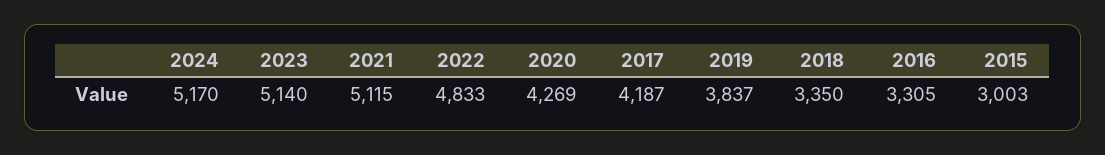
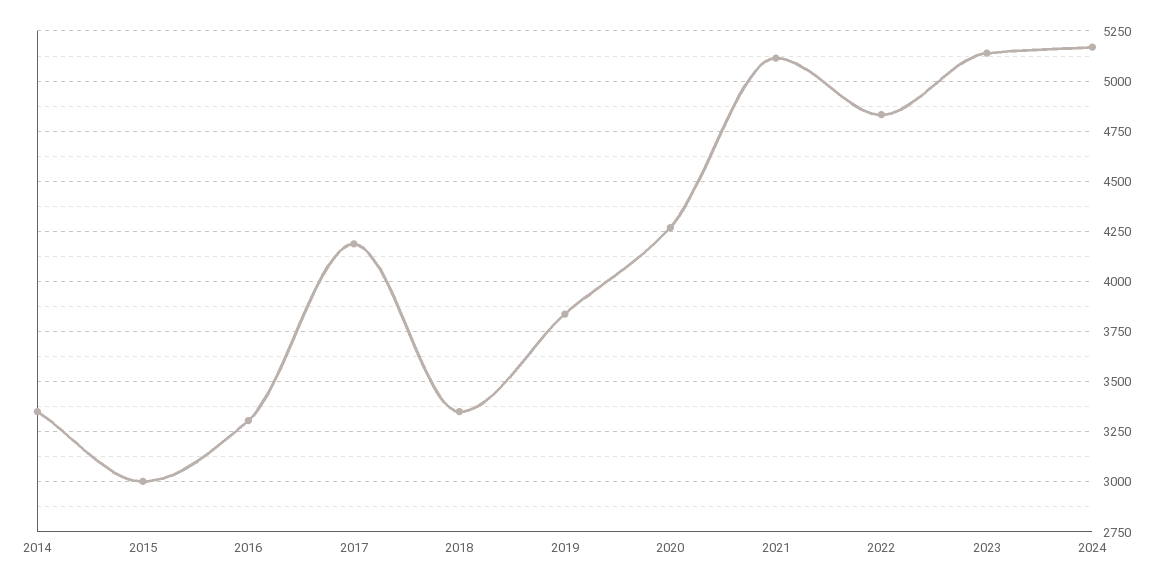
  {
    "2024": 5170,
    "2023": 5140,
    "2021": 5115,
    "2022": 4833,
    "2020": 4269,
    "2017": 4187,
    "2019": 3837,
    "2018": 3350,
    "2016": 3305,
-   "2015": 3003
+   "2015": 3003,
+   "2014": 3350
  }

